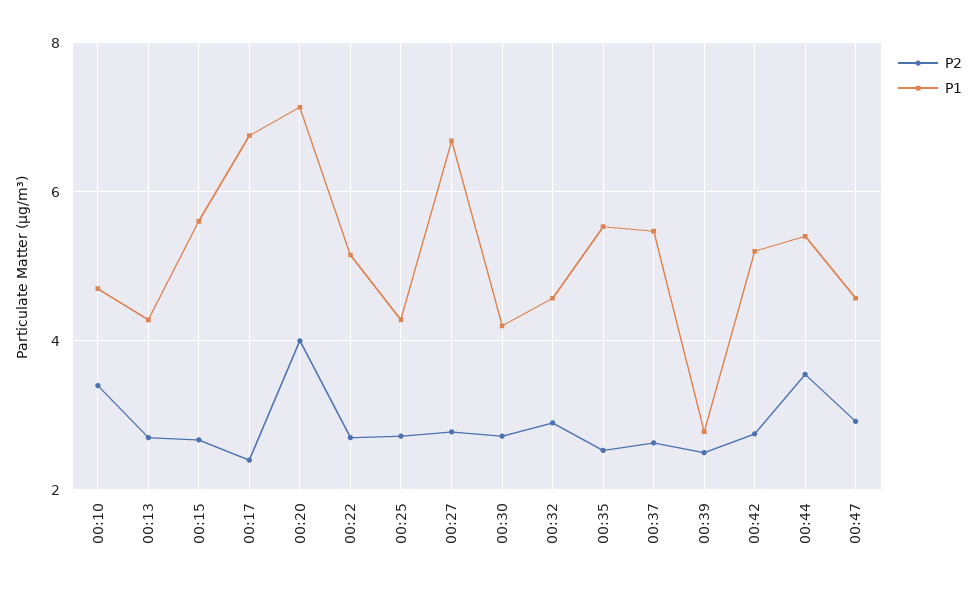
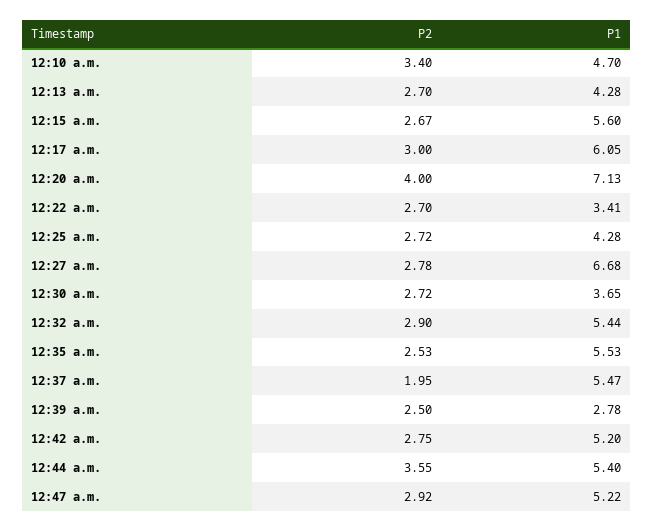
  {
    "P2": {
      "00:10": 3.4,
      "00:13": 2.7,
      "00:15": 2.67,
-     "00:17": 2.4,
+     "00:17": 3,
      "00:20": 4,
      "00:22": 2.7,
      "00:25": 2.72,
      "00:27": 2.78,
      "00:30": 2.72,
      "00:32": 2.9,
      "00:35": 2.53,
-     "00:37": 2.6,
+     "00:37": 1.95,
      "00:39": 2.5,
      "00:42": 2.75,
      "00:44": 3.55,
      "00:47": 2.92
    },
    "P1": {
      "00:10": 4.7,
      "00:13": 4.28,
      "00:15": 5.6,
-     "00:17": 6.8,
+     "00:17": 6.05,
      "00:20": 7.13,
-     "00:22": 5.2,
+     "00:22": 3.41,
      "00:25": 4.28,
      "00:27": 6.68,
-     "00:30": 4.2,
+     "00:30": 3.65,
-     "00:32": 4.6,
+     "00:32": 5.44,
      "00:35": 5.53,
      "00:37": 5.47,
      "00:39": 2.78,
      "00:42": 5.2,
      "00:44": 5.4,
-     "00:47": 4.6
+     "00:47": 5.22
    }
  }

